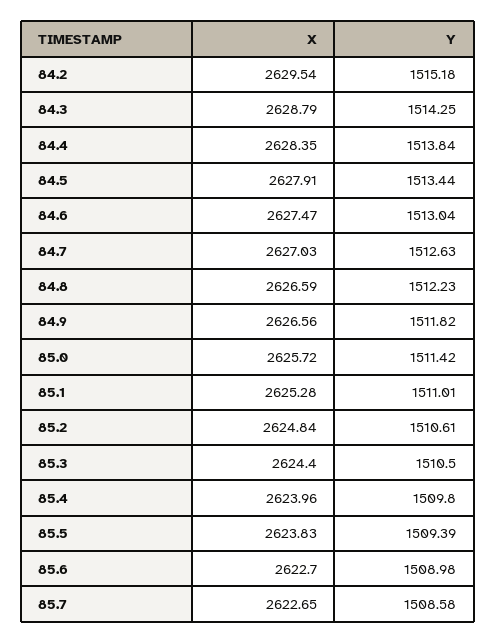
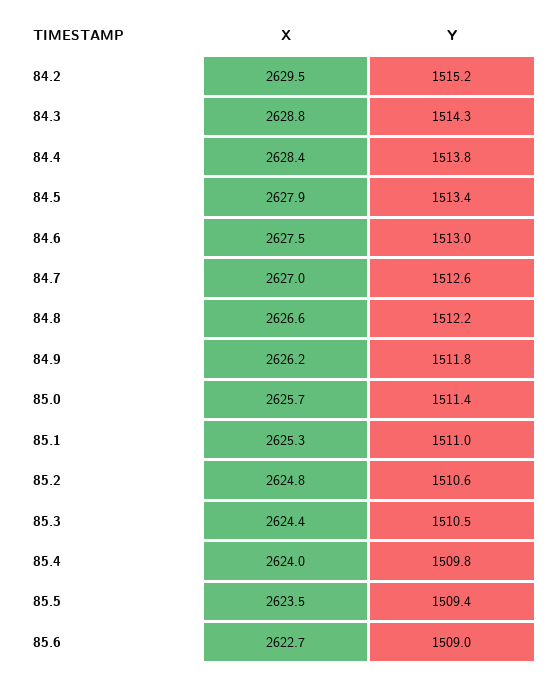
  {
    "X": {
      "84.2": 2629.54,
      "84.3": 2628.79,
      "84.4": 2628.35,
      "84.5": 2627.91,
      "84.6": 2627.47,
      "84.7": 2627.03,
      "84.8": 2626.59,
-     "84.9": 2626.56,
+     "84.9": 2626.2,
      "85.0": 2625.72,
      "85.1": 2625.28,
      "85.2": 2624.84,
      "85.3": 2624.4,
      "85.4": 2623.96,
-     "85.5": 2623.83,
+     "85.5": 2623.5,
-     "85.6": 2622.7,
+     "85.6": 2622.7
-     "85.7": 2622.65
    },
    "Y": {
      "84.2": 1515.18,
      "84.3": 1514.25,
      "84.4": 1513.84,
      "84.5": 1513.44,
      "84.6": 1513.04,
      "84.7": 1512.63,
      "84.8": 1512.23,
      "84.9": 1511.82,
      "85.0": 1511.42,
      "85.1": 1511.01,
      "85.2": 1510.61,
      "85.3": 1510.5,
      "85.4": 1509.8,
      "85.5": 1509.39,
-     "85.6": 1508.98,
+     "85.6": 1508.98
-     "85.7": 1508.58
    }
  }

